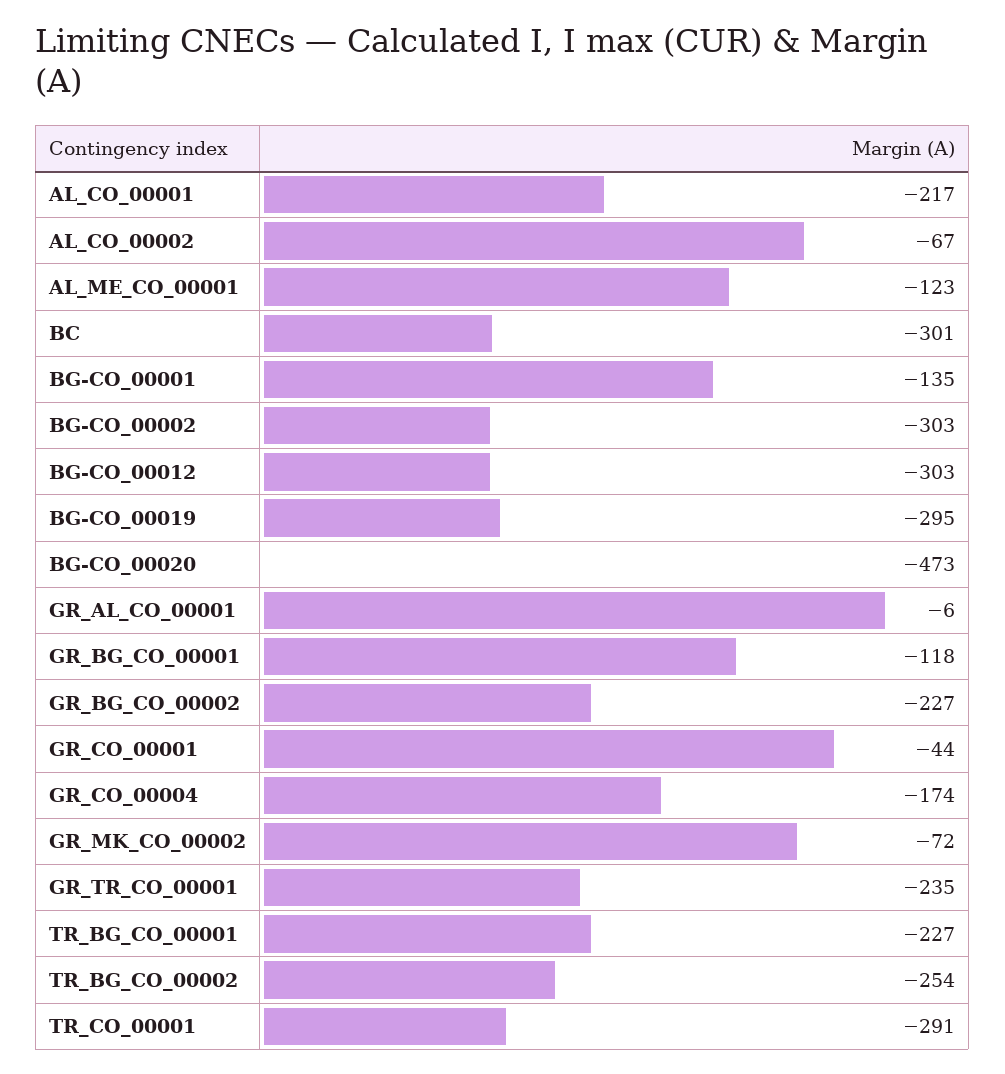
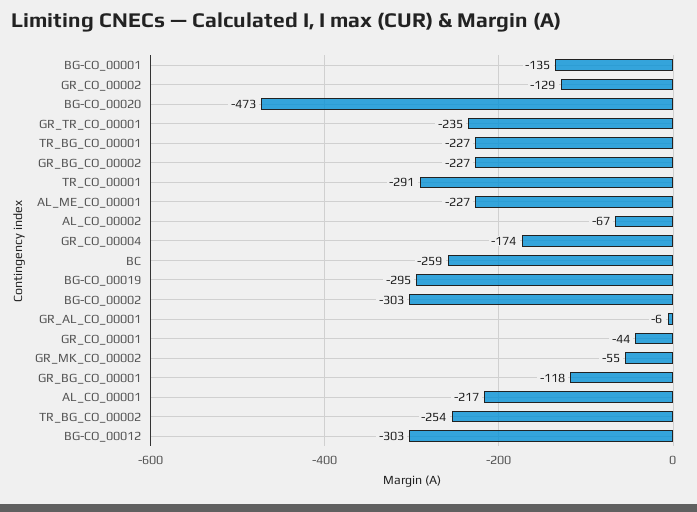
  {
    "AL_CO_00001": -217,
    "AL_CO_00002": -67,
-   "AL_ME_CO_00001": -123,
+   "AL_ME_CO_00001": -227,
-   "BC": -301,
+   "BC": -259,
    "BG-CO_00001": -135,
    "BG-CO_00002": -303,
    "BG-CO_00012": -303,
    "BG-CO_00019": -295,
    "BG-CO_00020": -473,
    "GR_AL_CO_00001": -6,
    "GR_BG_CO_00001": -118,
    "GR_BG_CO_00002": -227,
    "GR_CO_00001": -44,
    "GR_CO_00004": -174,
-   "GR_MK_CO_00002": -72,
+   "GR_MK_CO_00002": -55,
    "GR_TR_CO_00001": -235,
    "TR_BG_CO_00001": -227,
    "TR_BG_CO_00002": -254,
-   "TR_CO_00001": -291
+   "TR_CO_00001": -291,
+   "GR_CO_00002": -129
  }

